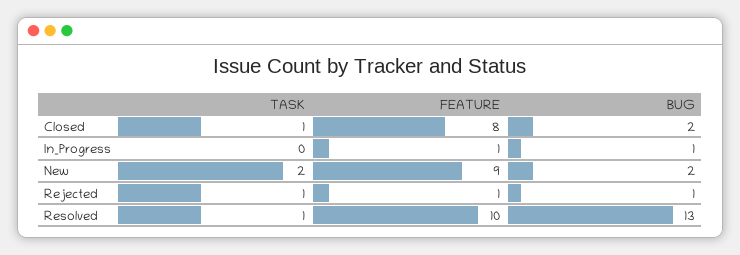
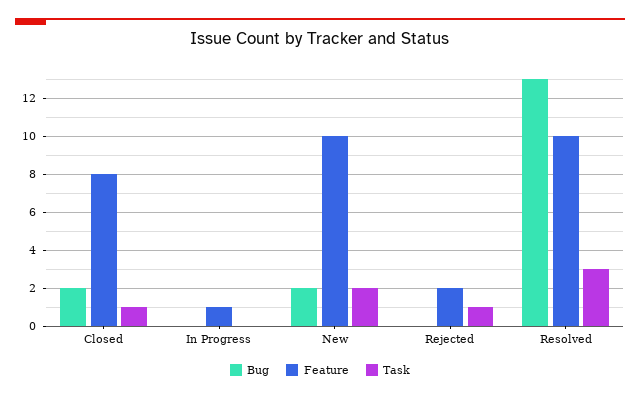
  {
    "TASK": {
      "Closed": 1,
      "In_Progress": 0,
      "New": 2,
      "Rejected": 1,
-     "Resolved": 1
+     "Resolved": 3
    },
    "FEATURE": {
      "Closed": 8,
      "In_Progress": 1,
-     "New": 9,
+     "New": 10,
-     "Rejected": 1,
+     "Rejected": 2,
      "Resolved": 10
    },
    "BUG": {
      "Closed": 2,
-     "In_Progress": 1,
+     "In_Progress": 0,
      "New": 2,
-     "Rejected": 1,
+     "Rejected": 0,
      "Resolved": 13
    }
  }

